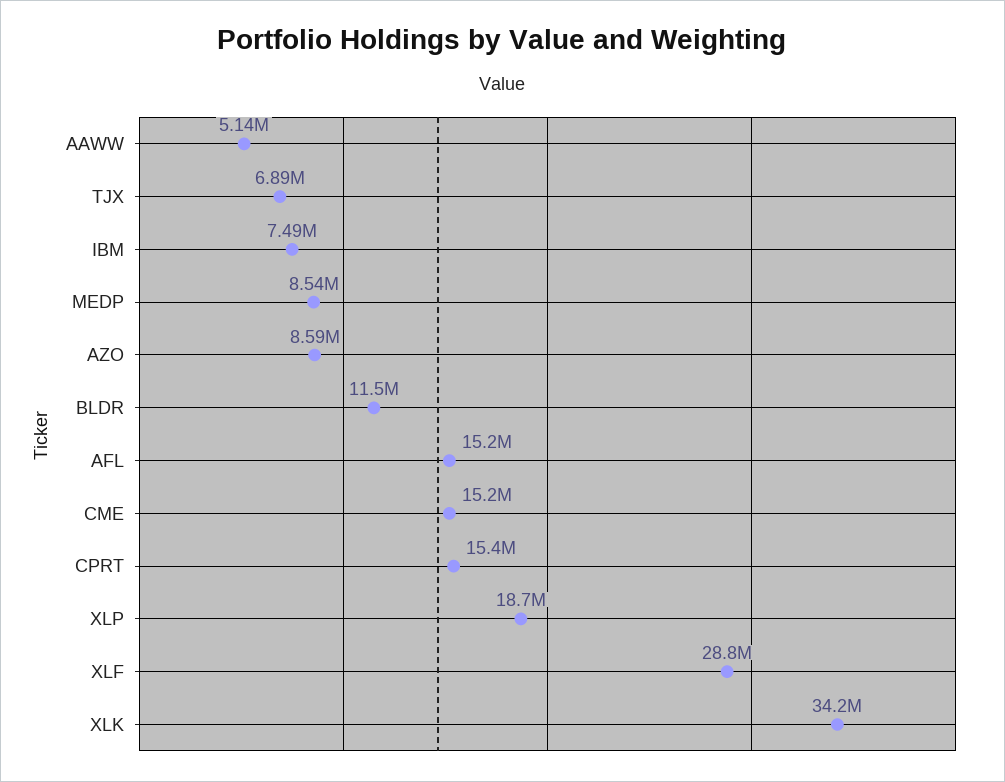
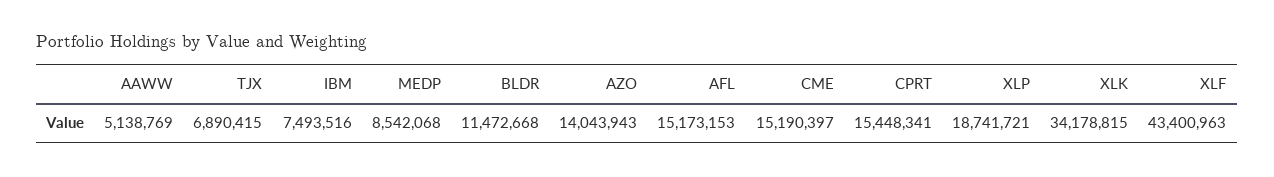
  {
    "AAWW": 5138769,
    "TJX": 6890415,
    "IBM": 7493516,
    "MEDP": 8542068,
-   "AZO": 8590000,
+   "AZO": 14043943,
    "BLDR": 11472668,
    "AFL": 15173153,
    "CME": 15190397,
    "CPRT": 15448341,
    "XLP": 18741721,
-   "XLF": 28800000,
+   "XLF": 43400963,
    "XLK": 34178815
  }

